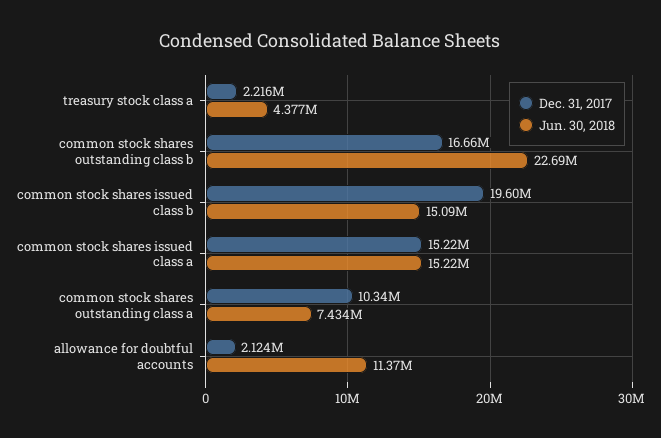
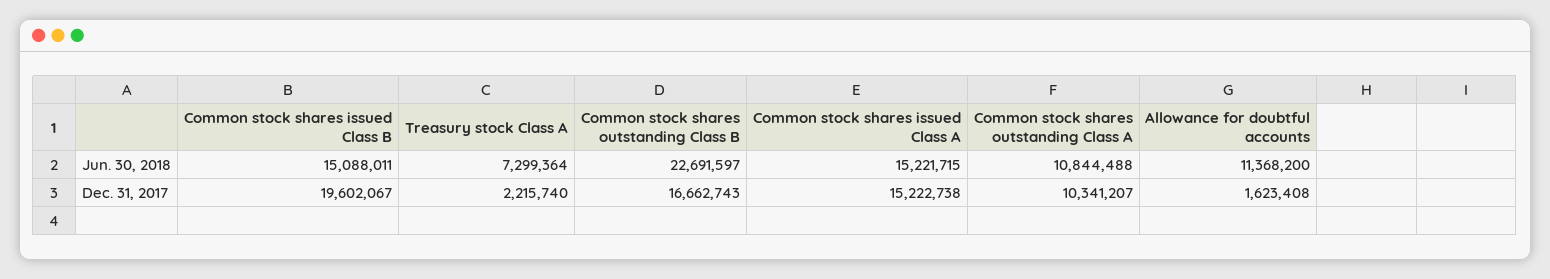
  {
    "Dec. 31, 2017": {
      "treasury stock class a": 2215740,
      "common stock shares outstanding class b": 16662743,
      "common stock shares issued class b": 19602067,
      "common stock shares issued class a": 15222738,
      "common stock shares outstanding class a": 10341207,
-     "allowance for doubtful accounts": 2124000
+     "allowance for doubtful accounts": 1623408
    },
    "Jun. 30, 2018": {
-     "treasury stock class a": 4377000,
+     "treasury stock class a": 7299364,
      "common stock shares outstanding class b": 22691597,
      "common stock shares issued class b": 15088011,
      "common stock shares issued class a": 15221715,
-     "common stock shares outstanding class a": 7434000,
+     "common stock shares outstanding class a": 10844488,
      "allowance for doubtful accounts": 11368200
    }
  }

